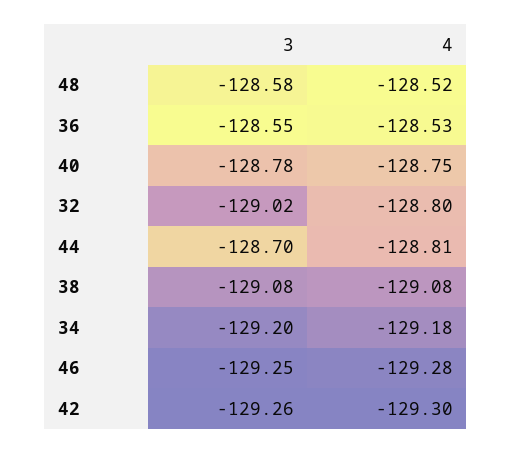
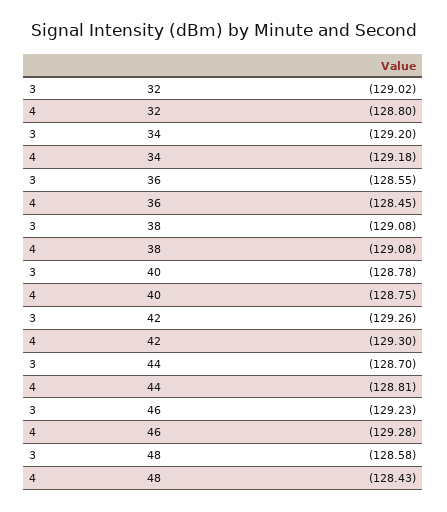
  {
    "3": {
      "48": -128.58,
      "36": -128.55,
      "40": -128.78,
      "32": -129.02,
      "44": -128.7,
      "38": -129.08,
      "34": -129.2,
-     "46": -129.25,
+     "46": -129.23,
      "42": -129.26
    },
    "4": {
-     "48": -128.52,
+     "48": -128.43,
-     "36": -128.53,
+     "36": -128.45,
      "40": -128.75,
      "32": -128.8,
      "44": -128.81,
      "38": -129.08,
      "34": -129.18,
      "46": -129.28,
      "42": -129.3
    }
  }

